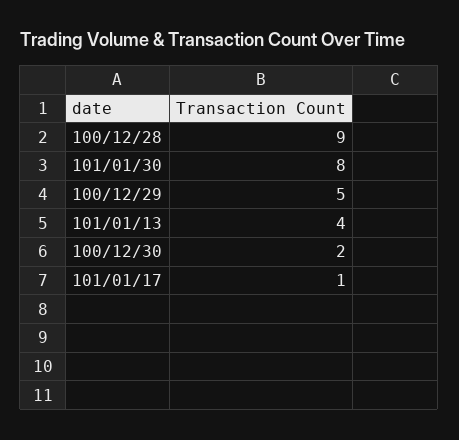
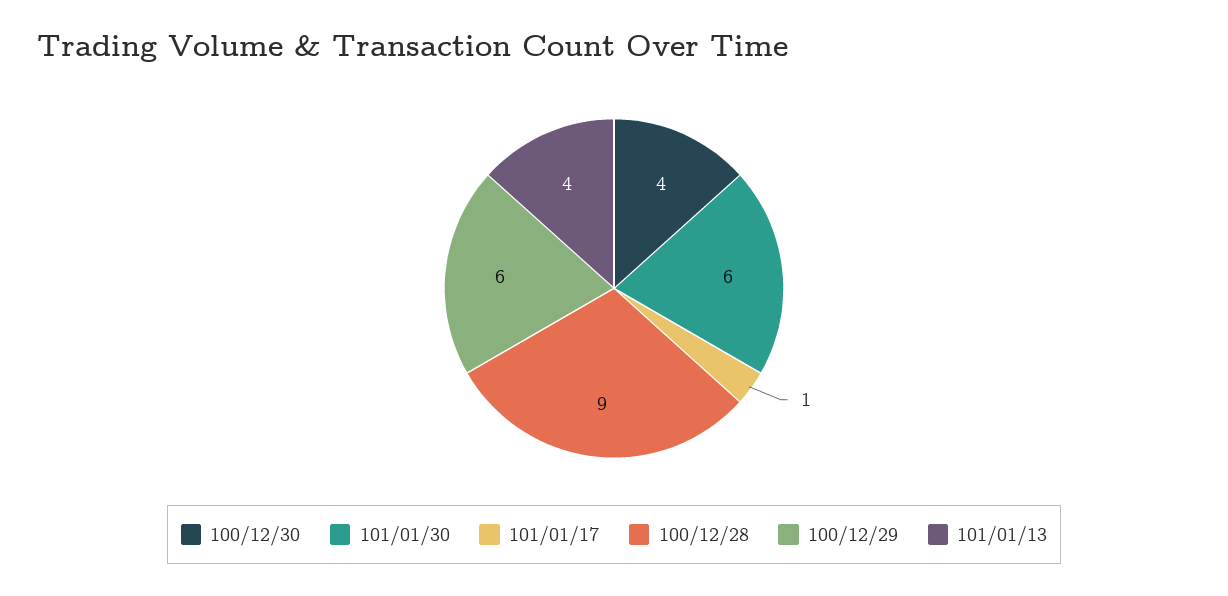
  {
    "100/12/28": 9,
-   "101/01/30": 8,
+   "101/01/30": 6,
-   "100/12/29": 5,
+   "100/12/29": 6,
    "101/01/13": 4,
-   "100/12/30": 2,
+   "100/12/30": 4,
    "101/01/17": 1
  }

